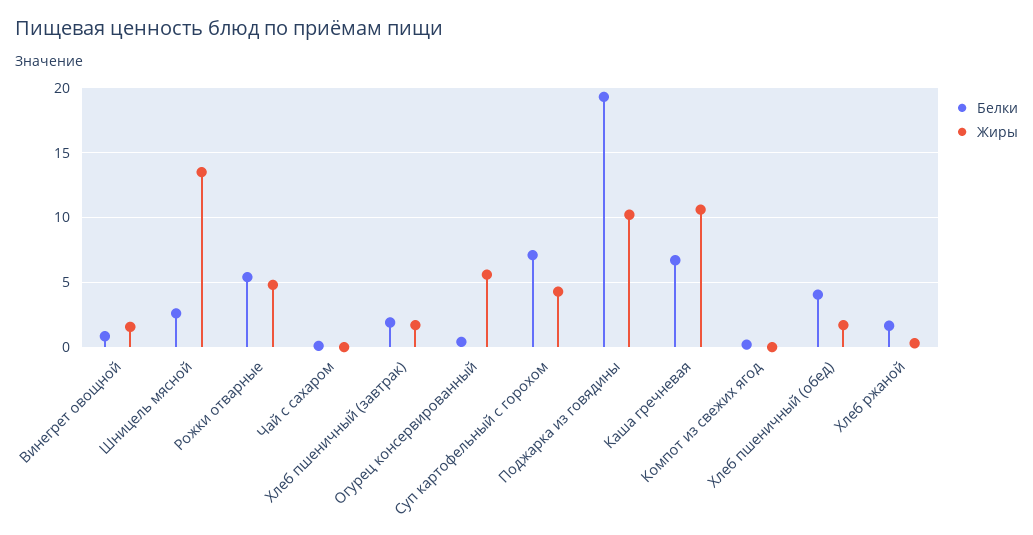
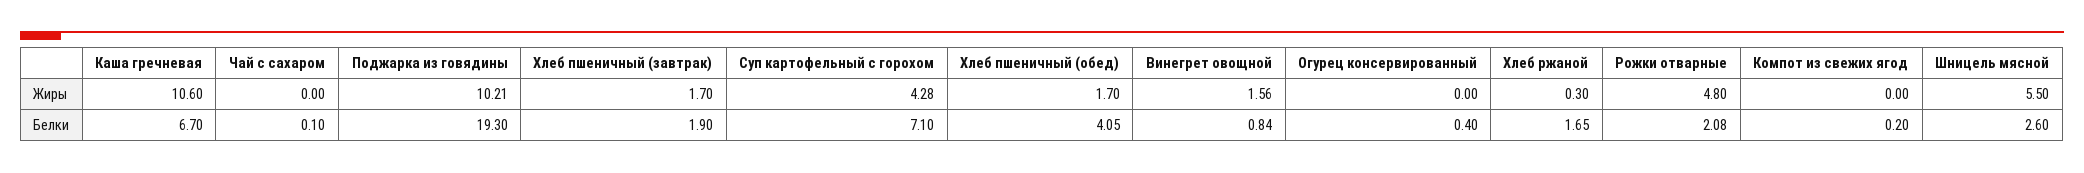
  {
    "Белки": {
      "Винегрет овощной": 0.84,
      "Шницель мясной": 2.6,
-     "Рожки отварные": 5.5,
+     "Рожки отварные": 2.08,
      "Чай с сахаром": 0.1,
      "Хлеб пшеничный (завтрак)": 1.9,
      "Огурец консервированный": 0.4,
      "Суп картофельный с горохом": 7.1,
      "Поджарка из говядины": 19.3,
      "Каша гречневая": 6.7,
      "Компот из свежих ягод": 0.2,
      "Хлеб пшеничный (обед)": 4.05,
      "Хлеб ржаной": 1.65
    },
    "Жиры": {
      "Винегрет овощной": 1.56,
-     "Шницель мясной": 13.5,
+     "Шницель мясной": 5.5,
      "Рожки отварные": 4.8,
      "Чай с сахаром": 0,
      "Хлеб пшеничный (завтрак)": 1.7,
-     "Огурец консервированный": 5.5,
+     "Огурец консервированный": 0,
      "Суп картофельный с горохом": 4.28,
      "Поджарка из говядины": 10.21,
      "Каша гречневая": 10.6,
      "Компот из свежих ягод": 0,
      "Хлеб пшеничный (обед)": 1.7,
      "Хлеб ржаной": 0.3
    }
  }

